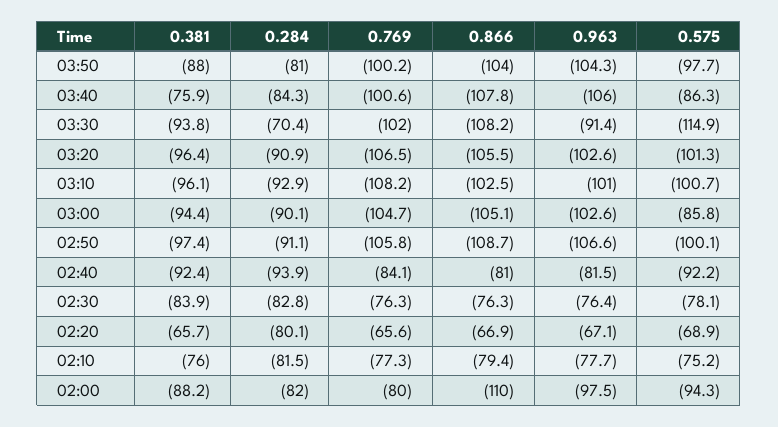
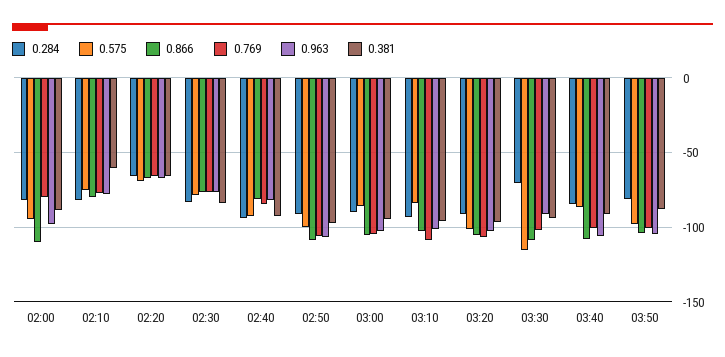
  {
    "0.381": {
      "03:50": -88,
-     "03:40": -75.9,
+     "03:40": -90,
      "03:30": -93.8,
      "03:20": -96.4,
      "03:10": -96.1,
      "03:00": -94.4,
      "02:50": -97.4,
      "02:40": -92.4,
      "02:30": -83.9,
      "02:20": -65.7,
-     "02:10": -76,
+     "02:10": -60,
      "02:00": -88.2
    },
    "0.284": {
      "03:50": -81,
      "03:40": -84.3,
      "03:30": -70.4,
      "03:20": -90.9,
      "03:10": -92.9,
      "03:00": -90.1,
      "02:50": -91.1,
      "02:40": -93.9,
      "02:30": -82.8,
-     "02:20": -80.1,
+     "02:20": -65,
      "02:10": -81.5,
      "02:00": -82
    },
    "0.769": {
      "03:50": -100.2,
      "03:40": -100.6,
      "03:30": -102,
      "03:20": -106.5,
      "03:10": -108.2,
      "03:00": -104.7,
      "02:50": -105.8,
      "02:40": -84.1,
      "02:30": -76.3,
      "02:20": -65.6,
      "02:10": -77.3,
      "02:00": -80
    },
    "0.866": {
      "03:50": -104,
      "03:40": -107.8,
      "03:30": -108.2,
      "03:20": -105.5,
      "03:10": -102.5,
      "03:00": -105.1,
      "02:50": -108.7,
      "02:40": -81,
      "02:30": -76.3,
      "02:20": -66.9,
      "02:10": -79.4,
      "02:00": -110
    },
    "0.963": {
      "03:50": -104.3,
      "03:40": -106,
      "03:30": -91.4,
      "03:20": -102.6,
      "03:10": -101,
      "03:00": -102.6,
      "02:50": -106.6,
      "02:40": -81.5,
      "02:30": -76.4,
      "02:20": -67.1,
      "02:10": -77.7,
      "02:00": -97.5
    },
    "0.575": {
      "03:50": -97.7,
      "03:40": -86.3,
      "03:30": -114.9,
      "03:20": -101.3,
-     "03:10": -100.7,
+     "03:10": -85,
      "03:00": -85.8,
      "02:50": -100.1,
      "02:40": -92.2,
      "02:30": -78.1,
      "02:20": -68.9,
      "02:10": -75.2,
      "02:00": -94.3
    }
  }

